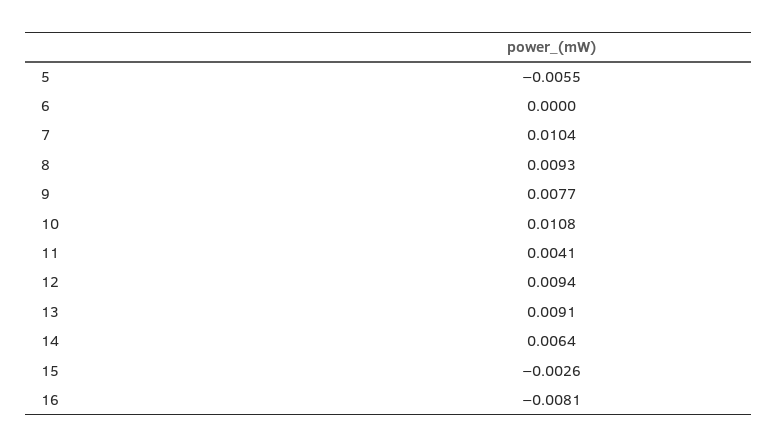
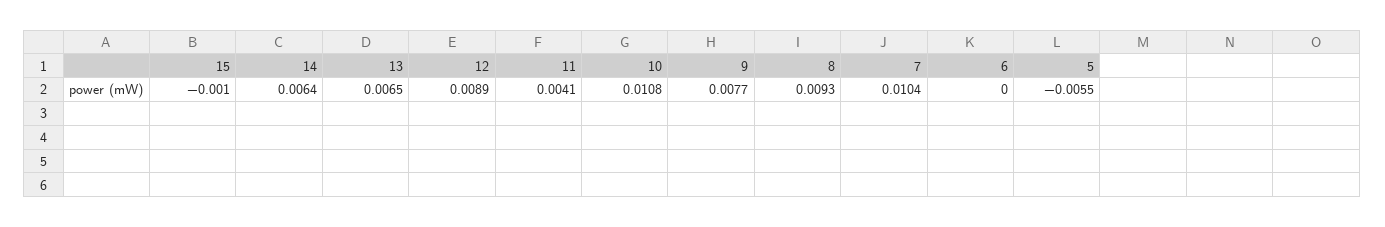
  {
    "5": -0.0055,
    "6": 0,
    "7": 0.0104,
    "8": 0.0093,
    "9": 0.0077,
    "10": 0.0108,
    "11": 0.0041,
-   "12": 0.0094,
+   "12": 0.0089,
-   "13": 0.0091,
+   "13": 0.0065,
    "14": 0.0064,
-   "15": -0.0026,
+   "15": -0.001
-   "16": -0.0081
  }

